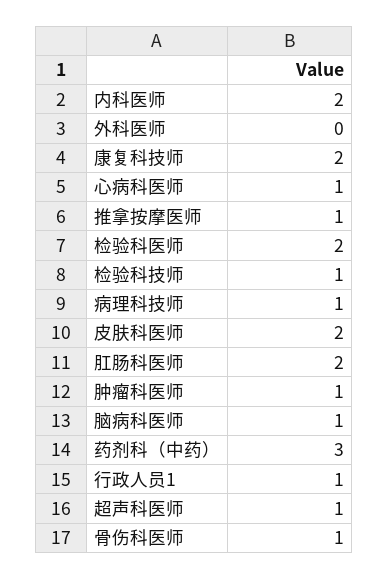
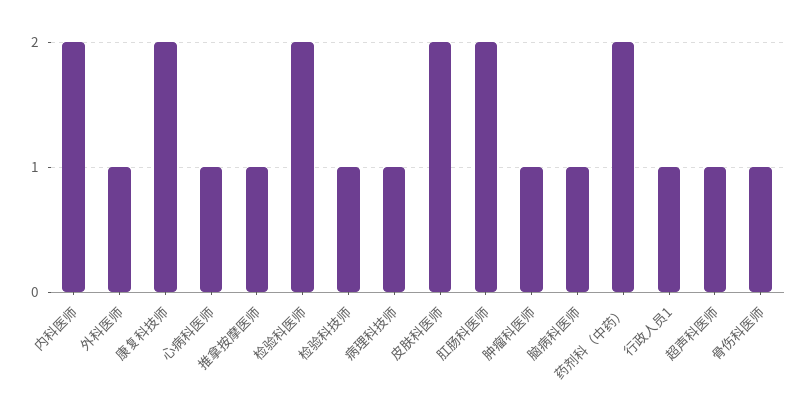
  {
    "内科医师": 2,
-   "外科医师": 0,
+   "外科医师": 1,
    "康复科技师": 2,
    "心病科医师": 1,
    "推拿按摩医师": 1,
    "检验科医师": 2,
    "检验科技师": 1,
    "病理科技师": 1,
    "皮肤科医师": 2,
    "肛肠科医师": 2,
    "肿瘤科医师": 1,
    "脑病科医师": 1,
-   "药剂科（中药）": 3,
+   "药剂科（中药）": 2,
    "行政人员1": 1,
    "超声科医师": 1,
    "骨伤科医师": 1
  }

